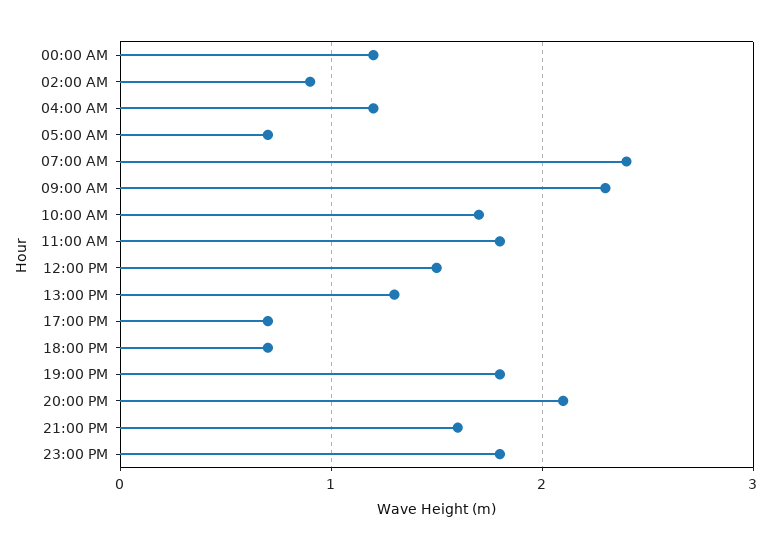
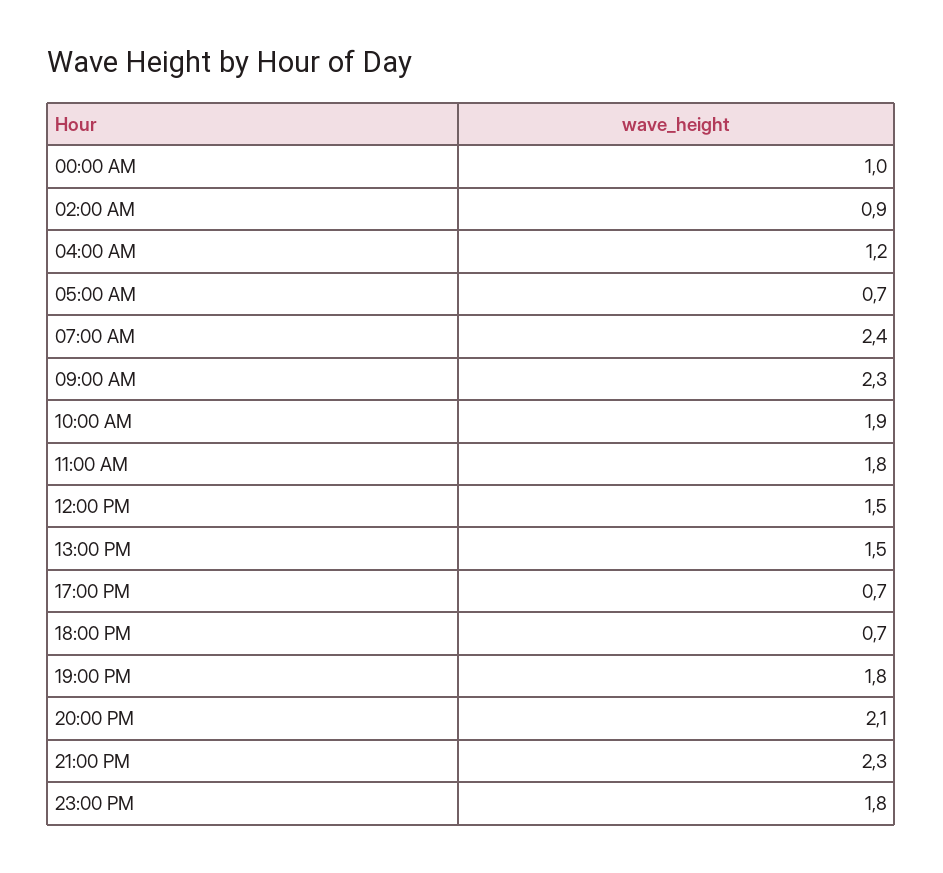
  {
-   "00:00 AM": 1.2,
+   "00:00 AM": 1,
    "02:00 AM": 0.9,
    "04:00 AM": 1.2,
    "05:00 AM": 0.7,
    "07:00 AM": 2.4,
    "09:00 AM": 2.3,
-   "10:00 AM": 1.7,
+   "10:00 AM": 1.9,
    "11:00 AM": 1.8,
    "12:00 PM": 1.5,
-   "13:00 PM": 1.3,
+   "13:00 PM": 1.5,
    "17:00 PM": 0.7,
    "18:00 PM": 0.7,
    "19:00 PM": 1.8,
    "20:00 PM": 2.1,
-   "21:00 PM": 1.6,
+   "21:00 PM": 2.3,
    "23:00 PM": 1.8
  }

